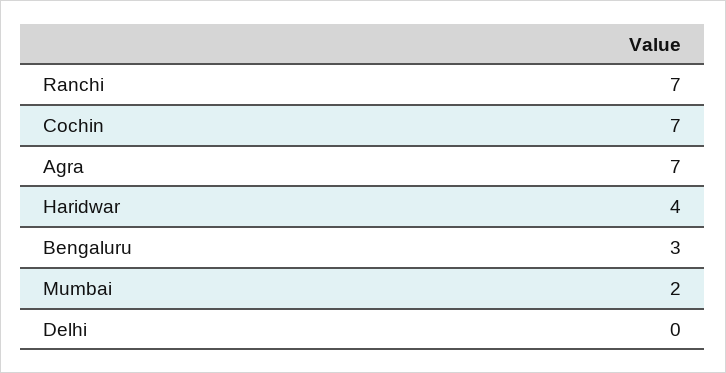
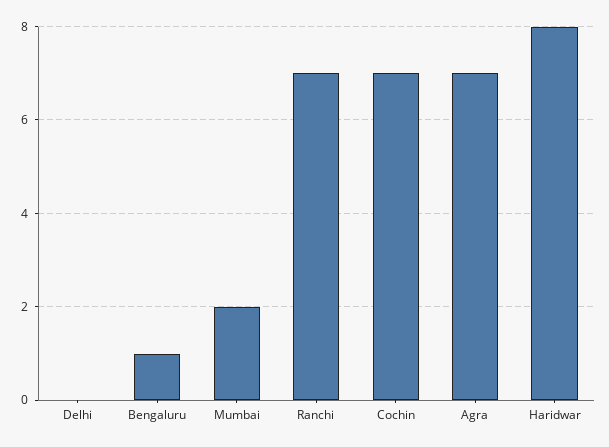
  {
    "Ranchi": 7,
    "Cochin": 7,
    "Agra": 7,
-   "Haridwar": 4,
+   "Haridwar": 8,
-   "Bengaluru": 3,
+   "Bengaluru": 1,
    "Mumbai": 2,
    "Delhi": 0
  }

